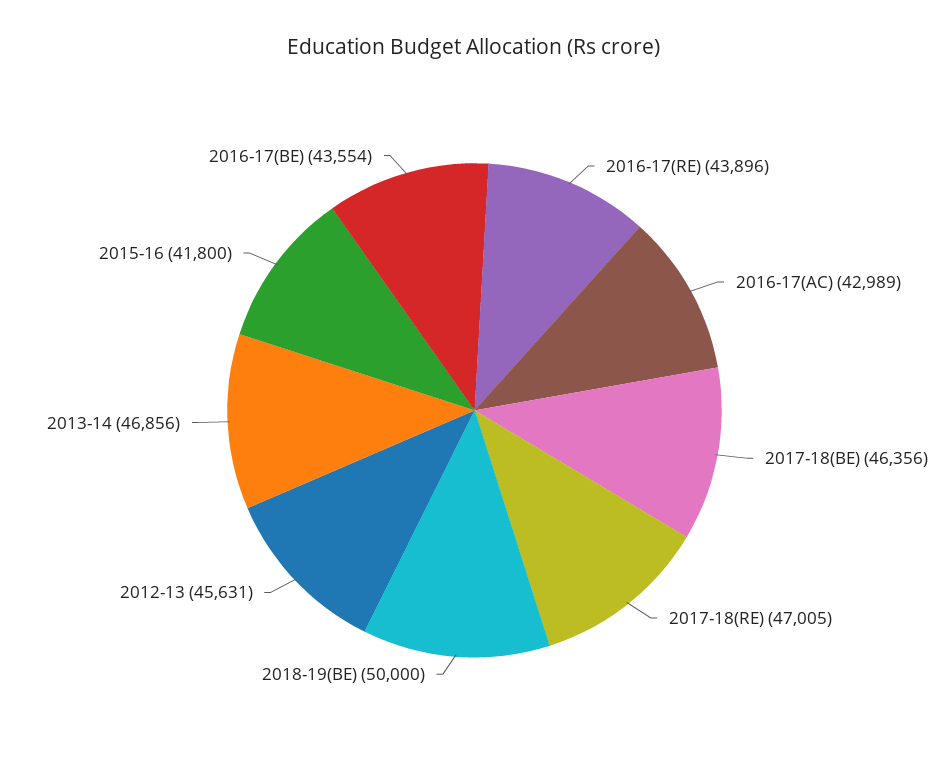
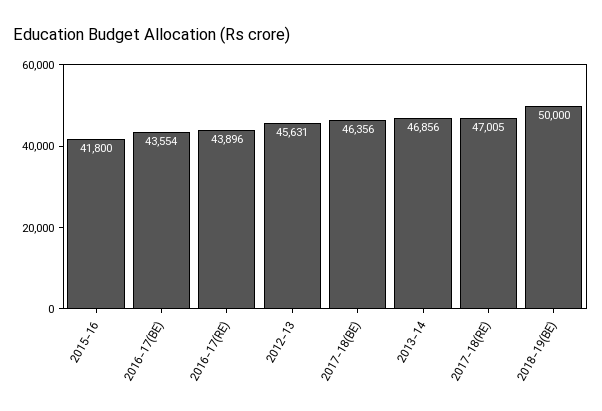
  {
    "2016-17(RE)": 43896,
-   "2016-17(AC)": 42989,
    "2017-18(BE)": 46356,
    "2017-18(RE)": 47005,
    "2018-19(BE)": 50000,
    "2012-13": 45631,
    "2013-14": 46856,
    "2015-16": 41800,
    "2016-17(BE)": 43554
  }

